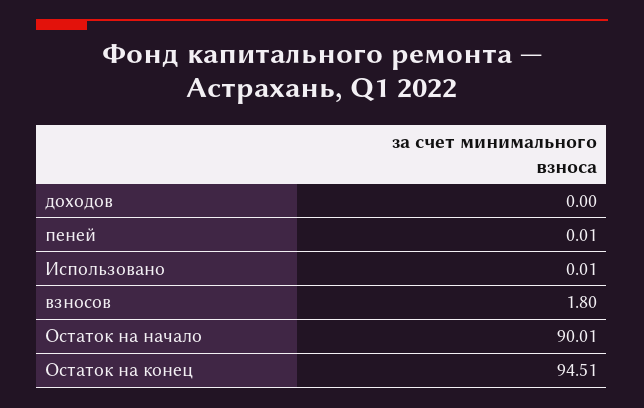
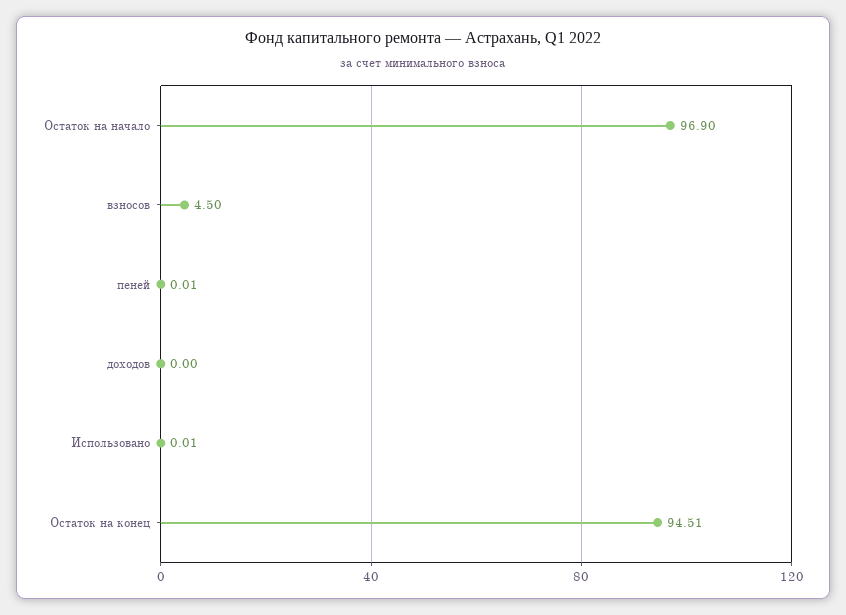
  {
    "доходов": 0,
    "пеней": 0.01,
    "Использовано": 0.01,
-   "взносов": 1.8,
+   "взносов": 4.5,
-   "Остаток на начало": 90.01,
+   "Остаток на начало": 96.9,
    "Остаток на конец": 94.51
  }

